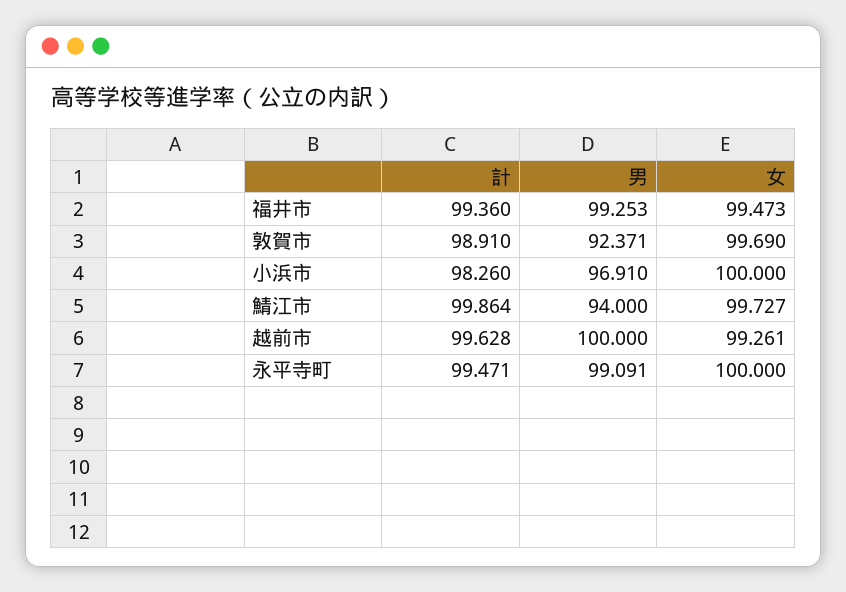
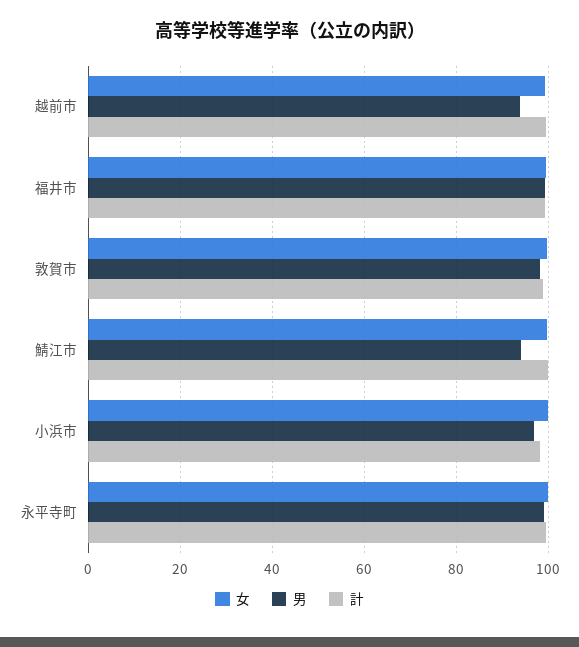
  {
    "計": {
      "福井市": 99.36,
      "敦賀市": 98.91,
      "小浜市": 98.26,
      "鯖江市": 99.864,
      "越前市": 99.628,
      "永平寺町": 99.471
    },
    "男": {
      "福井市": 99.253,
-     "敦賀市": 92.371,
+     "敦賀市": 98,
      "小浜市": 96.91,
      "鯖江市": 94,
-     "越前市": 100,
+     "越前市": 94,
      "永平寺町": 99.091
    },
    "女": {
      "福井市": 99.473,
      "敦賀市": 99.69,
      "小浜市": 100,
      "鯖江市": 99.727,
      "越前市": 99.261,
      "永平寺町": 100
    }
  }

